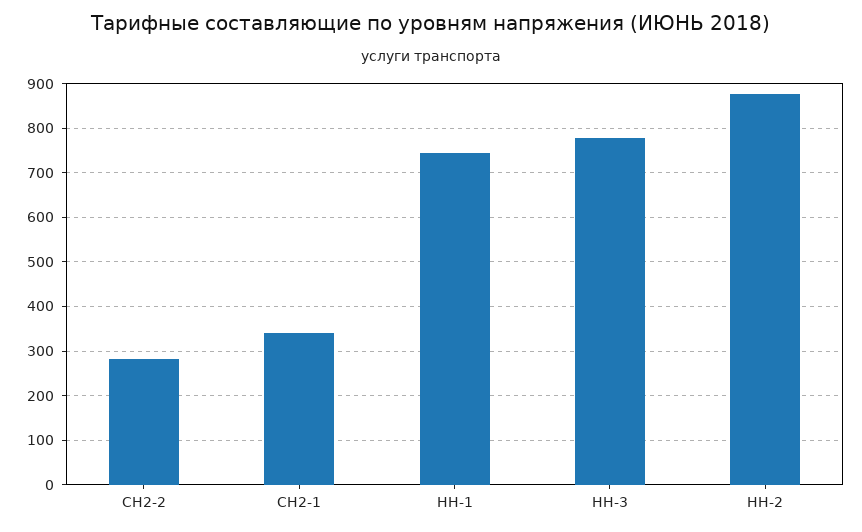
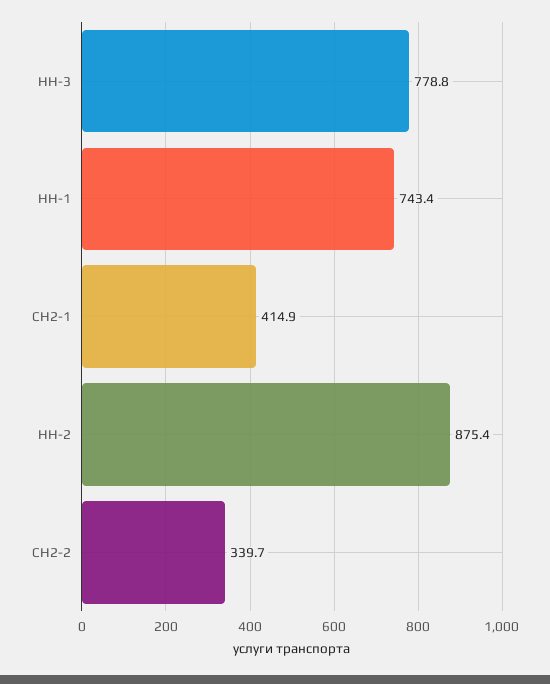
  {
-   "СН2-2": 280,
+   "СН2-2": 339.7,
-   "СН2-1": 340,
+   "СН2-1": 414.9,
    "НН-1": 743.4,
    "НН-3": 778.8,
    "НН-2": 875.4
  }

